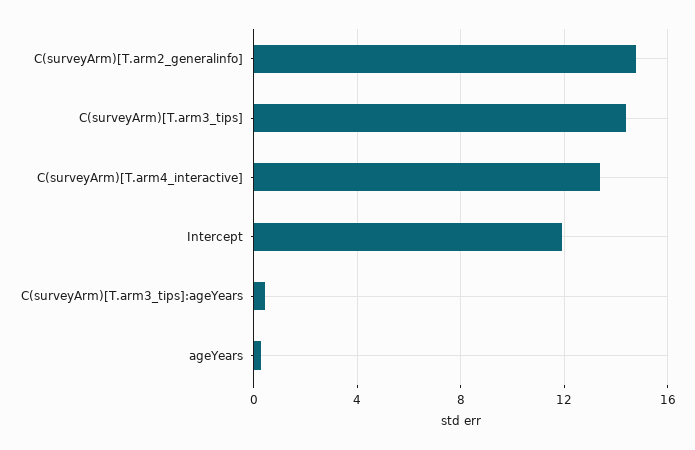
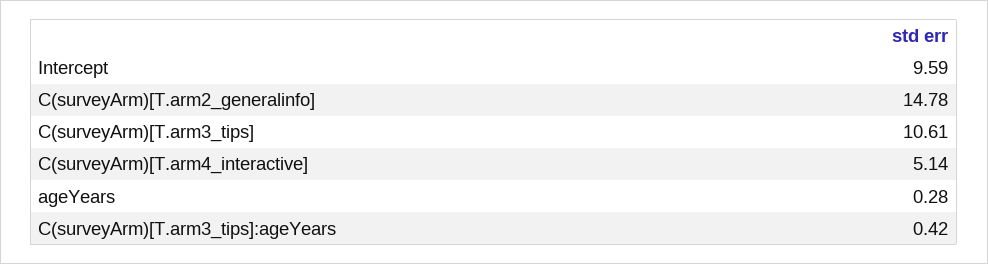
  {
    "C(surveyArm)[T.arm2_generalinfo]": 14.78,
-   "C(surveyArm)[T.arm3_tips]": 14.5,
+   "C(surveyArm)[T.arm3_tips]": 10.61,
-   "C(surveyArm)[T.arm4_interactive]": 13.5,
+   "C(surveyArm)[T.arm4_interactive]": 5.14,
-   "Intercept": 12,
+   "Intercept": 9.59,
    "C(surveyArm)[T.arm3_tips]:ageYears": 0.42,
    "ageYears": 0.28
  }

